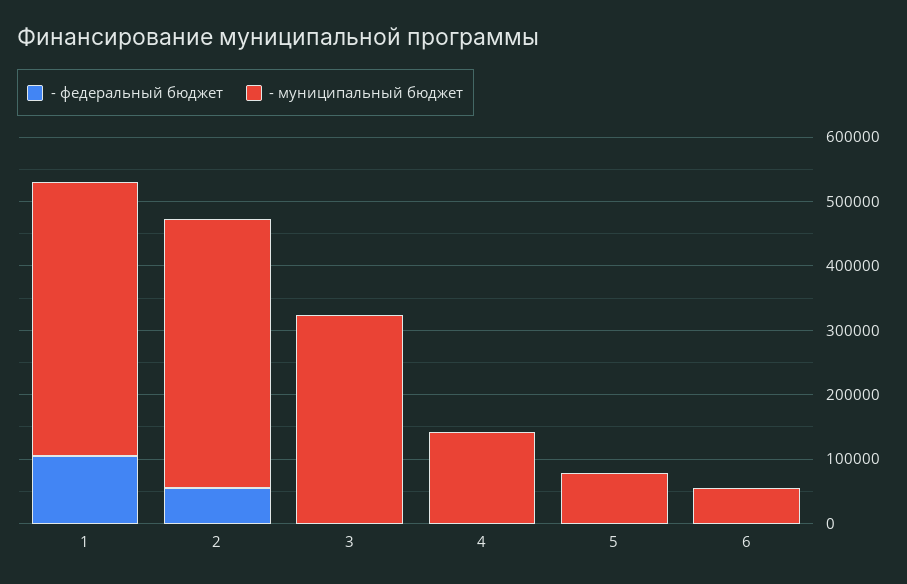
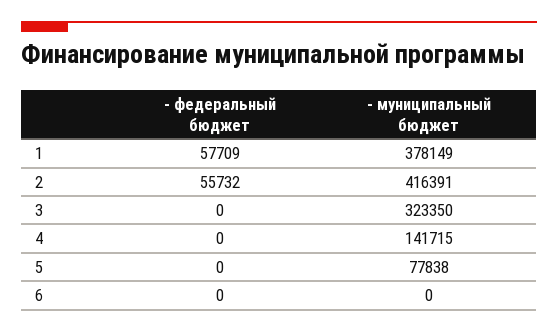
  {
    "- федеральный бюджет": {
-     "1": 100000,
+     "1": 57709,
      "2": 55732,
      "3": 0,
      "4": 0,
      "5": 0,
      "6": 0
    },
    "- муниципальный бюджет": {
-     "1": 420000,
+     "1": 378149,
      "2": 416391,
      "3": 323350,
      "4": 141715,
      "5": 77838,
-     "6": 60000
+     "6": 0
    }
  }

